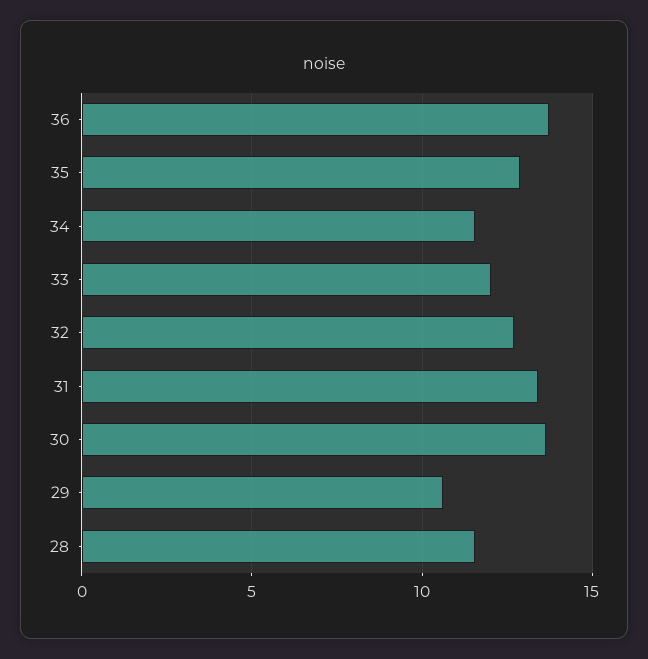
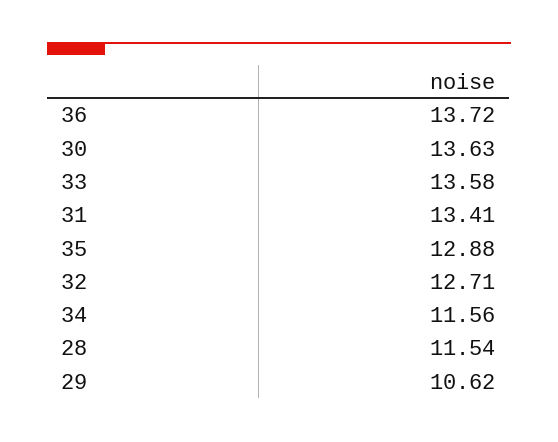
  {
    "36": 13.72,
    "35": 12.88,
    "34": 11.56,
-   "33": 12,
+   "33": 13.58,
    "32": 12.71,
    "31": 13.41,
    "30": 13.63,
    "29": 10.62,
    "28": 11.54
  }

